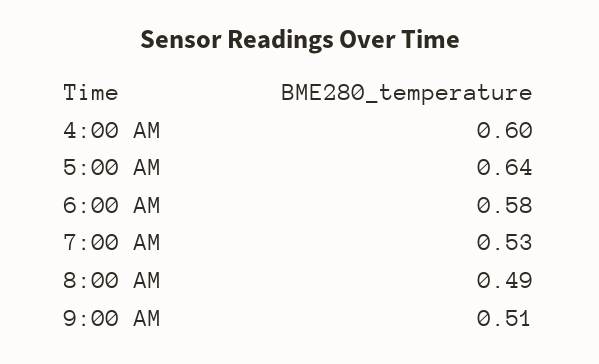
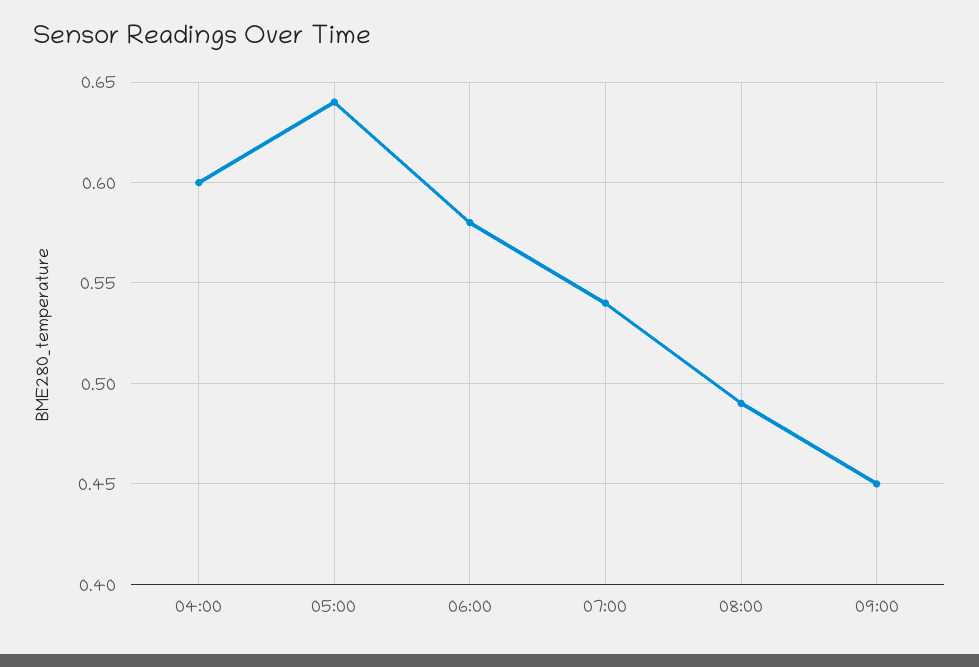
  {
    "4:00 AM": 0.6,
    "5:00 AM": 0.64,
    "6:00 AM": 0.58,
-   "7:00 AM": 0.53,
+   "7:00 AM": 0.54,
    "8:00 AM": 0.49,
-   "9:00 AM": 0.51
+   "9:00 AM": 0.45
  }

